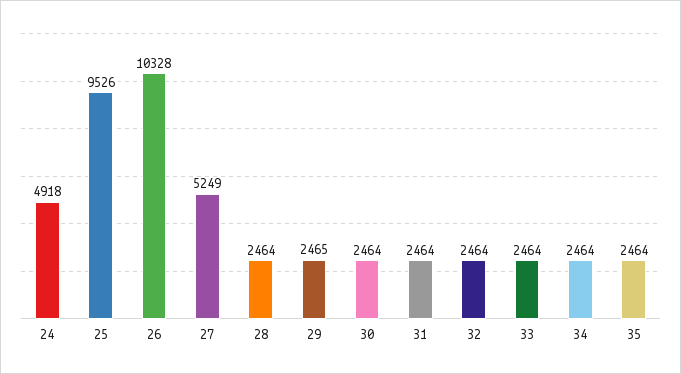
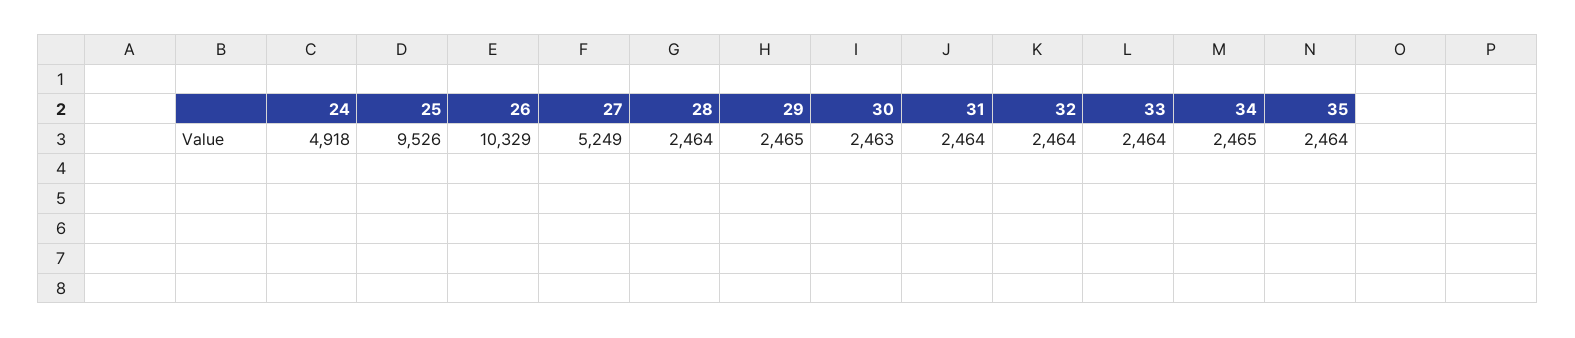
  {
    "24": 4918,
    "25": 9526,
-   "26": 10328,
+   "26": 10329,
    "27": 5249,
    "28": 2464,
    "29": 2465,
-   "30": 2464,
+   "30": 2463,
    "31": 2464,
    "32": 2464,
    "33": 2464,
-   "34": 2464,
+   "34": 2465,
    "35": 2464
  }

